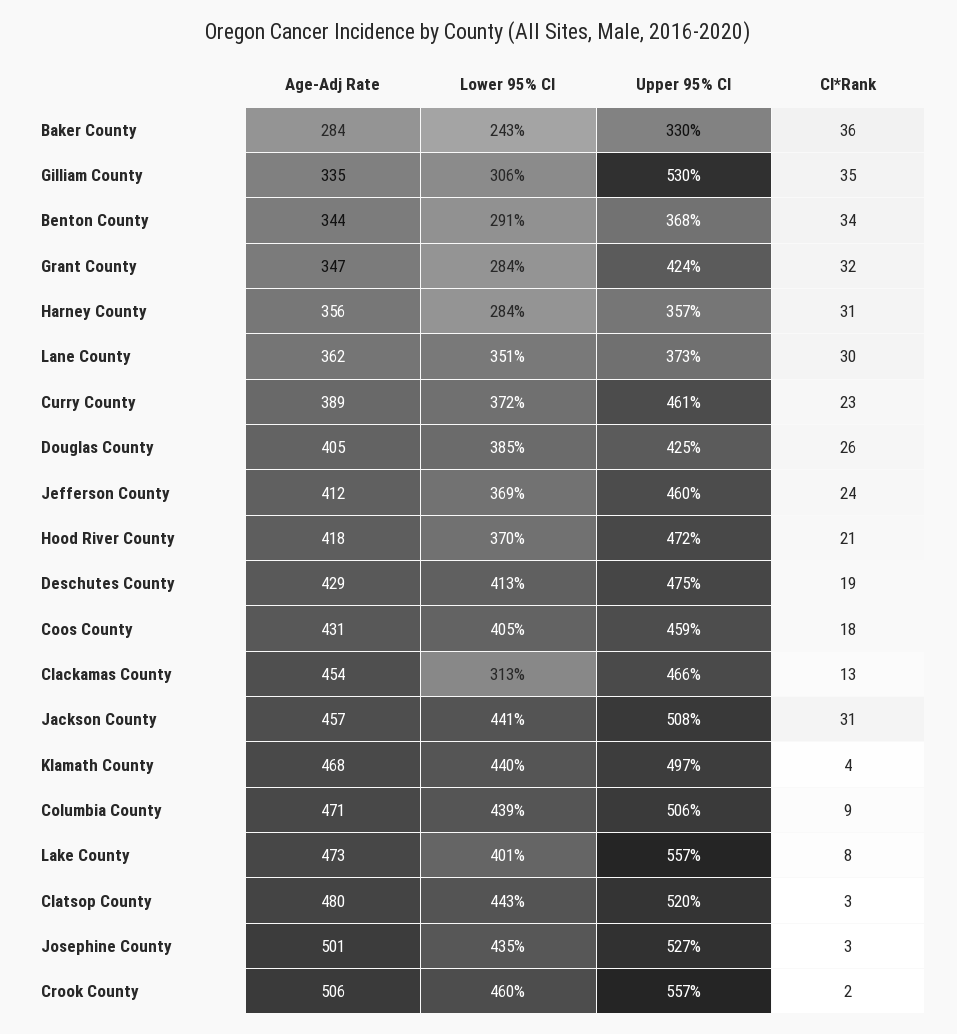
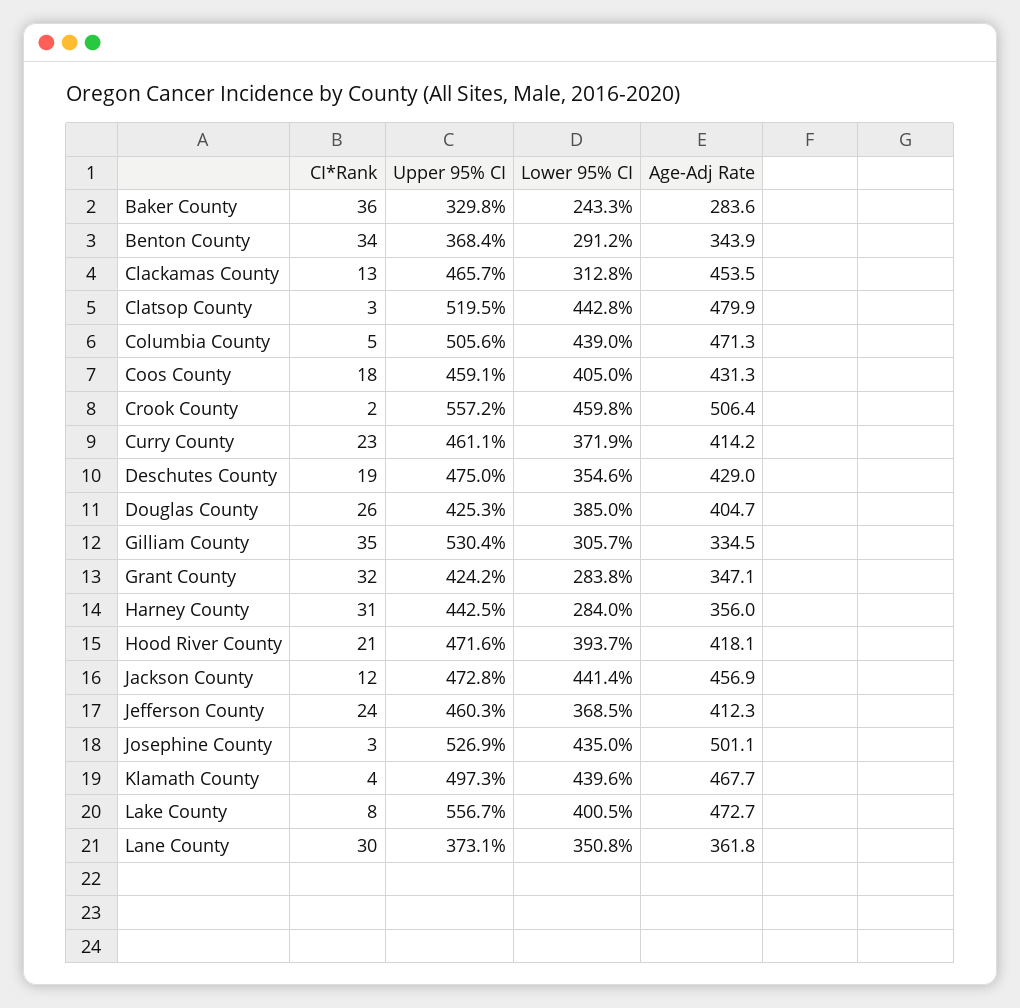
  {
    "Age-Adj Rate": {
      "Baker County": 283.6,
      "Gilliam County": 334.5,
      "Benton County": 343.9,
      "Grant County": 347.1,
      "Harney County": 356,
      "Lane County": 361.8,
-     "Curry County": 389,
+     "Curry County": 414.2,
      "Douglas County": 404.7,
      "Jefferson County": 412.3,
      "Hood River County": 418.1,
      "Deschutes County": 429,
      "Coos County": 431.3,
      "Clackamas County": 453.5,
      "Jackson County": 456.9,
      "Klamath County": 467.7,
      "Columbia County": 471.3,
      "Lake County": 472.7,
      "Clatsop County": 479.9,
      "Josephine County": 501.1,
      "Crook County": 506.4
    },
    "Lower 95% CI": {
      "Baker County": 243.3,
      "Gilliam County": 305.7,
      "Benton County": 291.2,
      "Grant County": 283.8,
      "Harney County": 284,
      "Lane County": 350.8,
      "Curry County": 371.9,
      "Douglas County": 385,
      "Jefferson County": 368.5,
-     "Hood River County": 370,
+     "Hood River County": 393.7,
-     "Deschutes County": 413,
+     "Deschutes County": 354.6,
      "Coos County": 405,
      "Clackamas County": 312.8,
      "Jackson County": 441.4,
      "Klamath County": 439.6,
      "Columbia County": 439,
      "Lake County": 400.5,
      "Clatsop County": 442.8,
      "Josephine County": 435,
      "Crook County": 459.8
    },
    "Upper 95% CI": {
      "Baker County": 329.8,
      "Gilliam County": 530.4,
      "Benton County": 368.4,
      "Grant County": 424.2,
-     "Harney County": 357,
+     "Harney County": 442.5,
      "Lane County": 373.1,
      "Curry County": 461.1,
      "Douglas County": 425.3,
      "Jefferson County": 460.3,
      "Hood River County": 471.6,
      "Deschutes County": 475,
      "Coos County": 459.1,
      "Clackamas County": 465.7,
-     "Jackson County": 508,
+     "Jackson County": 472.8,
      "Klamath County": 497.3,
      "Columbia County": 505.6,
      "Lake County": 556.7,
      "Clatsop County": 519.5,
      "Josephine County": 526.9,
      "Crook County": 557.2
    },
    "CI*Rank": {
      "Baker County": 36,
      "Gilliam County": 35,
      "Benton County": 34,
      "Grant County": 32,
      "Harney County": 31,
      "Lane County": 30,
      "Curry County": 23,
      "Douglas County": 26,
      "Jefferson County": 24,
      "Hood River County": 21,
      "Deschutes County": 19,
      "Coos County": 18,
      "Clackamas County": 13,
-     "Jackson County": 31,
+     "Jackson County": 12,
      "Klamath County": 4,
-     "Columbia County": 9,
+     "Columbia County": 5,
      "Lake County": 8,
      "Clatsop County": 3,
      "Josephine County": 3,
      "Crook County": 2
    }
  }

